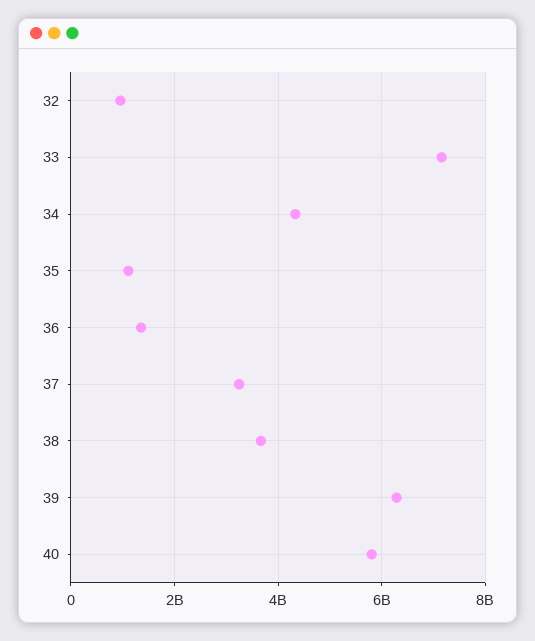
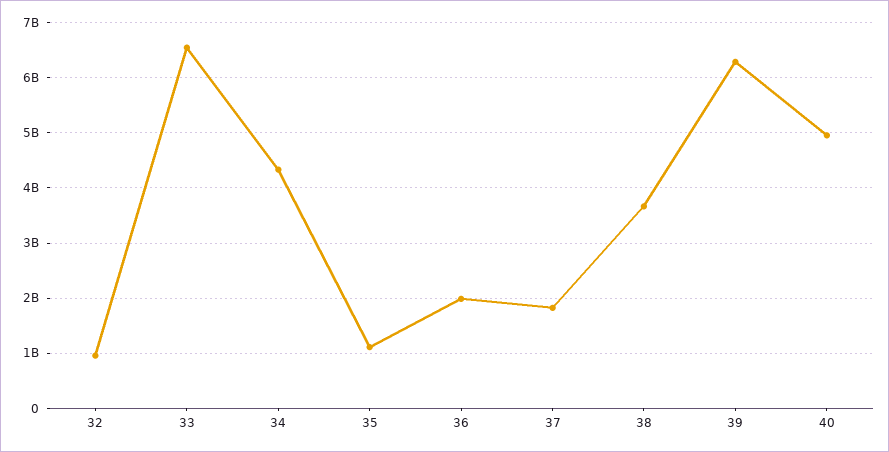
  {
    "32": 1000000000,
-   "33": 7200000000,
+   "33": 6600000000,
    "34": 4400000000,
    "35": 1200000000,
-   "36": 1400000000,
+   "36": 2000000000,
-   "37": 3200000000,
+   "37": 1800000000,
    "38": 3600000000,
    "39": 6200000000,
-   "40": 5800000000
+   "40": 5000000000
  }

